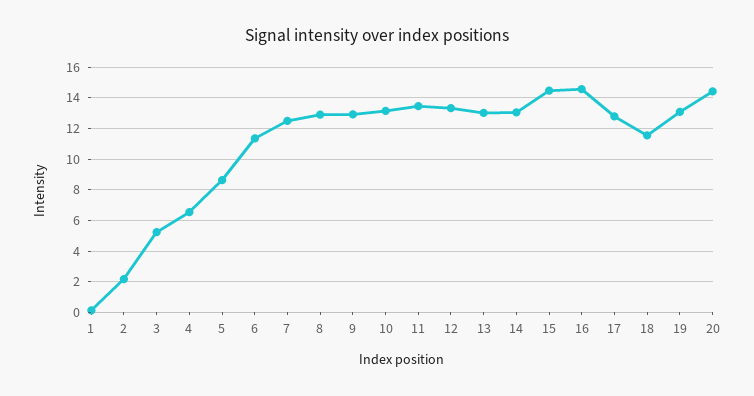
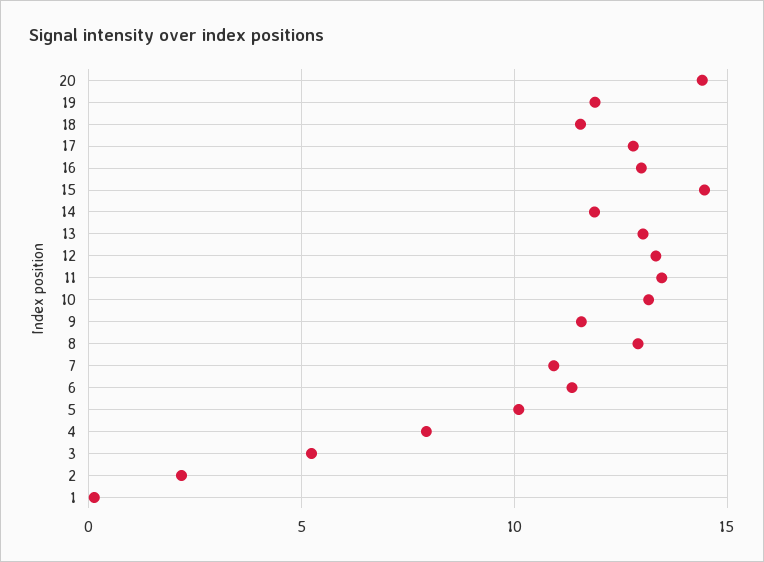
  {
    "1": 0,
    "2": 2,
    "3": 5,
-   "4": 6.5,
+   "4": 8,
-   "5": 8.5,
+   "5": 10,
    "6": 11.5,
-   "7": 12.5,
+   "7": 11,
    "8": 13,
-   "9": 13,
+   "9": 11.5,
    "10": 13,
    "11": 13.5,
    "12": 13.5,
    "13": 13,
-   "14": 13,
+   "14": 12,
    "15": 14.5,
-   "16": 14.5,
+   "16": 13,
    "17": 13,
    "18": 11.5,
-   "19": 13,
+   "19": 12,
    "20": 14.5
  }

